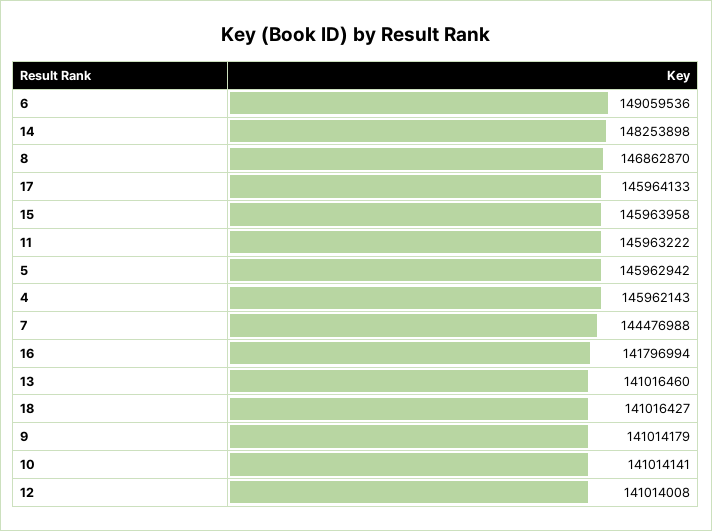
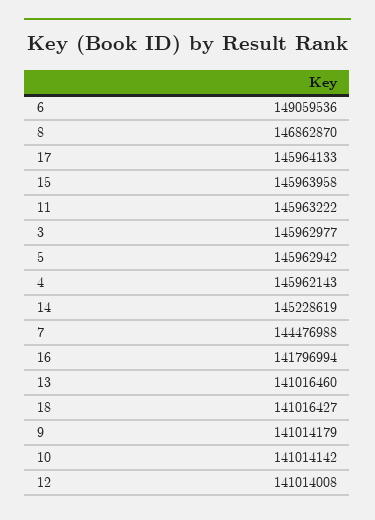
  {
    "6": 149059536,
-   "14": 148253898,
+   "14": 145228619,
    "8": 146862870,
    "17": 145964133,
    "15": 145963958,
    "11": 145963222,
    "5": 145962942,
    "4": 145962143,
    "7": 144476988,
    "16": 141796994,
    "13": 141016460,
    "18": 141016427,
    "9": 141014179,
-   "10": 141014141,
+   "10": 141014142,
-   "12": 141014008
+   "12": 141014008,
+   "3": 145962977
  }

